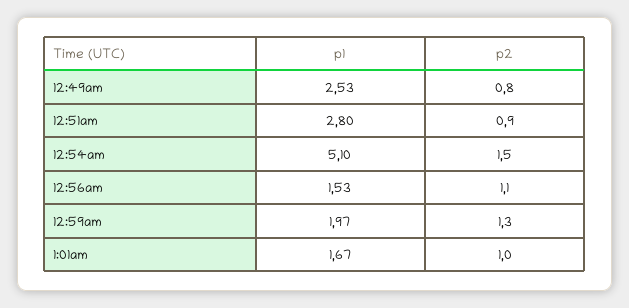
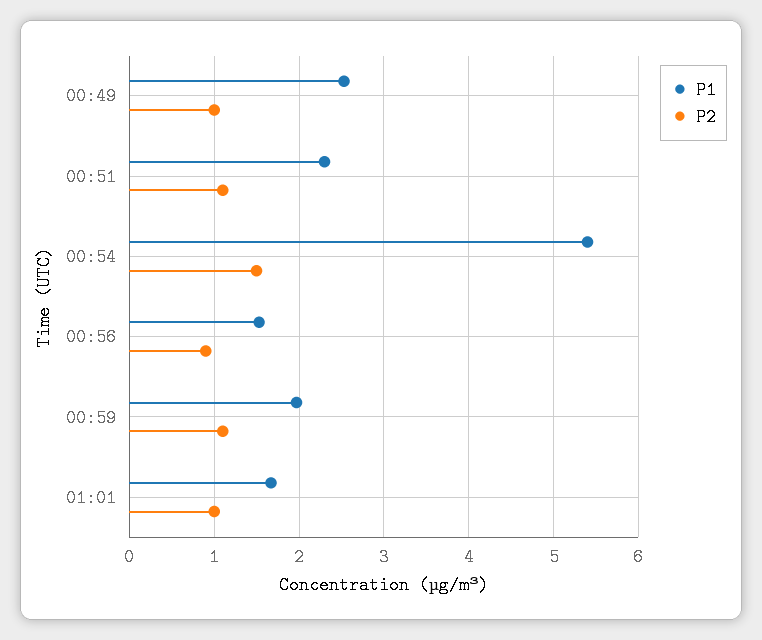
  {
    "p1": {
      "12:49am": 2.53,
-     "12:51am": 2.8,
+     "12:51am": 2.3,
-     "12:54am": 5.1,
+     "12:54am": 5.4,
      "12:56am": 1.53,
      "12:59am": 1.97,
      "1:01am": 1.67
    },
    "p2": {
-     "12:49am": 0.8,
+     "12:49am": 1,
-     "12:51am": 0.9,
+     "12:51am": 1.1,
      "12:54am": 1.5,
-     "12:56am": 1.1,
+     "12:56am": 0.9,
-     "12:59am": 1.3,
+     "12:59am": 1.1,
      "1:01am": 1
    }
  }

